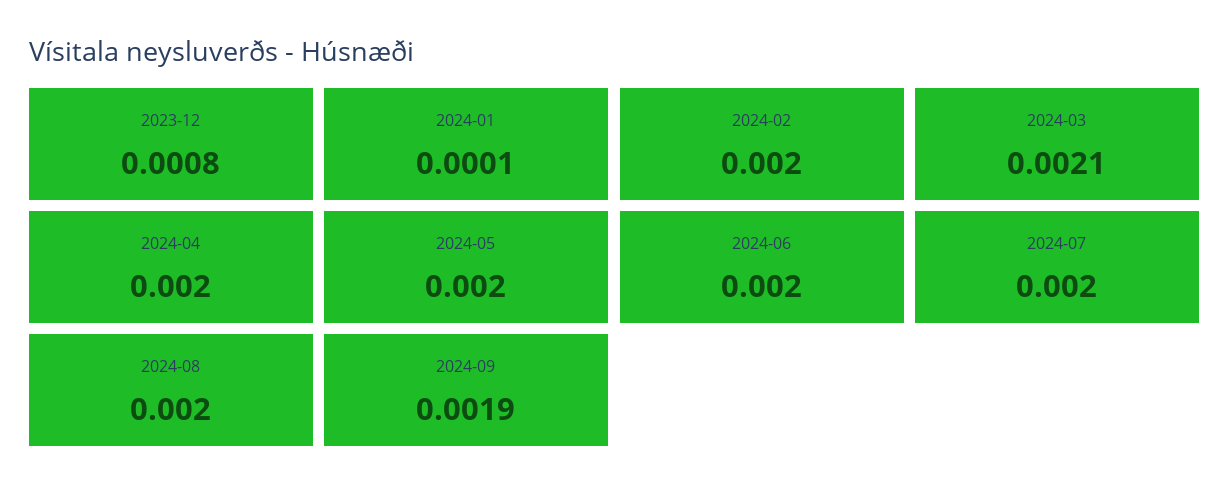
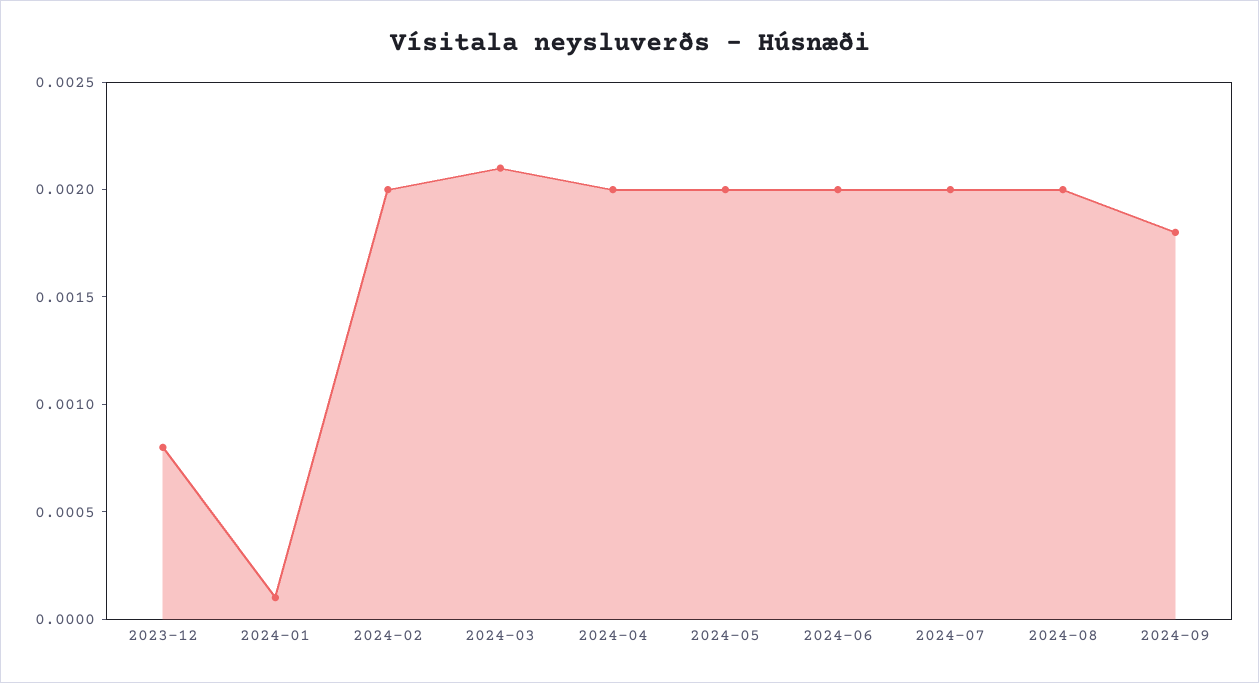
  {
    "2023-12": 0.0008,
    "2024-01": 0.0001,
    "2024-02": 0.002,
    "2024-03": 0.0021,
    "2024-04": 0.002,
    "2024-05": 0.002,
    "2024-06": 0.002,
    "2024-07": 0.002,
    "2024-08": 0.002,
-   "2024-09": 0.0019
+   "2024-09": 0.0018
  }

